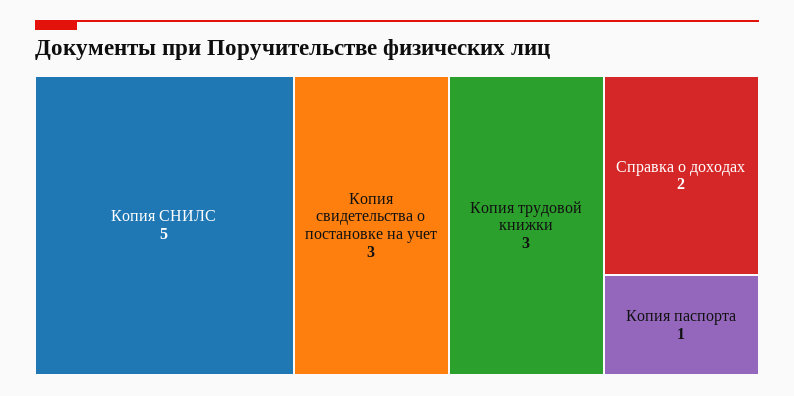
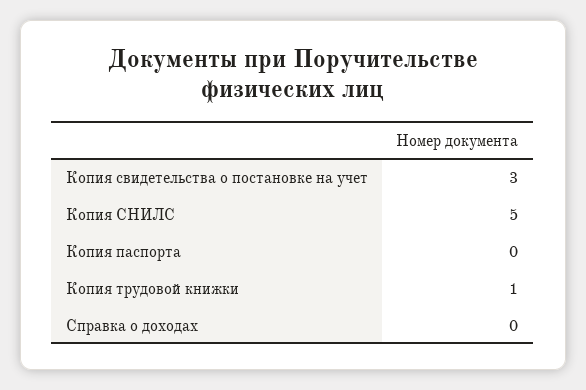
  {
    "Копия СНИЛС": 5,
    "Копия свидетельства о постановке на учет": 3,
-   "Копия трудовой книжки": 3,
+   "Копия трудовой книжки": 1,
-   "Справка о доходах": 2,
+   "Справка о доходах": 0,
-   "Копия паспорта": 1
+   "Копия паспорта": 0
  }

